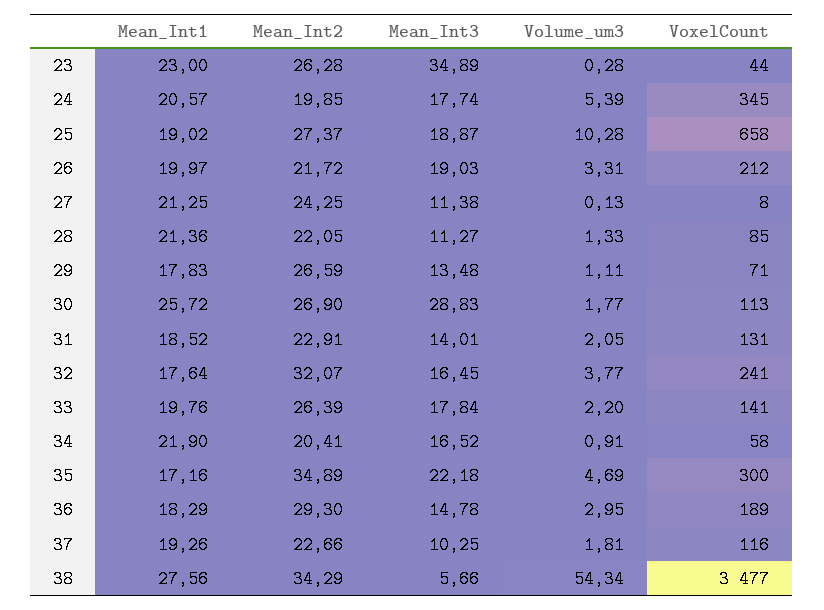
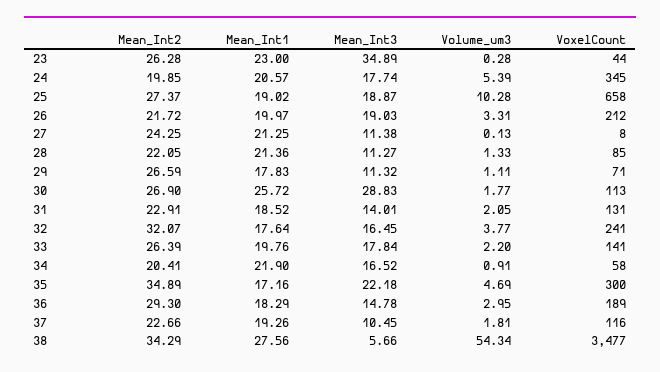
  {
    "Mean_Int1": {
      "23": 23,
      "24": 20.57,
      "25": 19.02,
      "26": 19.97,
      "27": 21.25,
      "28": 21.36,
      "29": 17.83,
      "30": 25.72,
      "31": 18.52,
      "32": 17.64,
      "33": 19.76,
      "34": 21.9,
      "35": 17.16,
      "36": 18.29,
      "37": 19.26,
      "38": 27.56
    },
    "Mean_Int2": {
      "23": 26.28,
      "24": 19.85,
      "25": 27.37,
      "26": 21.72,
      "27": 24.25,
      "28": 22.05,
      "29": 26.59,
      "30": 26.9,
      "31": 22.91,
      "32": 32.07,
      "33": 26.39,
      "34": 20.41,
      "35": 34.89,
      "36": 29.3,
      "37": 22.66,
      "38": 34.29
    },
    "Mean_Int3": {
      "23": 34.89,
      "24": 17.74,
      "25": 18.87,
      "26": 19.03,
      "27": 11.38,
      "28": 11.27,
-     "29": 13.48,
+     "29": 11.32,
      "30": 28.83,
      "31": 14.01,
      "32": 16.45,
      "33": 17.84,
      "34": 16.52,
      "35": 22.18,
      "36": 14.78,
-     "37": 10.25,
+     "37": 10.45,
      "38": 5.66
    },
    "Volume_um3": {
      "23": 0.28,
      "24": 5.39,
      "25": 10.28,
      "26": 3.31,
      "27": 0.13,
      "28": 1.33,
      "29": 1.11,
      "30": 1.77,
      "31": 2.05,
      "32": 3.77,
      "33": 2.2,
      "34": 0.91,
      "35": 4.69,
      "36": 2.95,
      "37": 1.81,
      "38": 54.34
    },
    "VoxelCount": {
      "23": 44,
      "24": 345,
      "25": 658,
      "26": 212,
      "27": 8,
      "28": 85,
      "29": 71,
      "30": 113,
      "31": 131,
      "32": 241,
      "33": 141,
      "34": 58,
      "35": 300,
      "36": 189,
      "37": 116,
      "38": 3477
    }
  }

